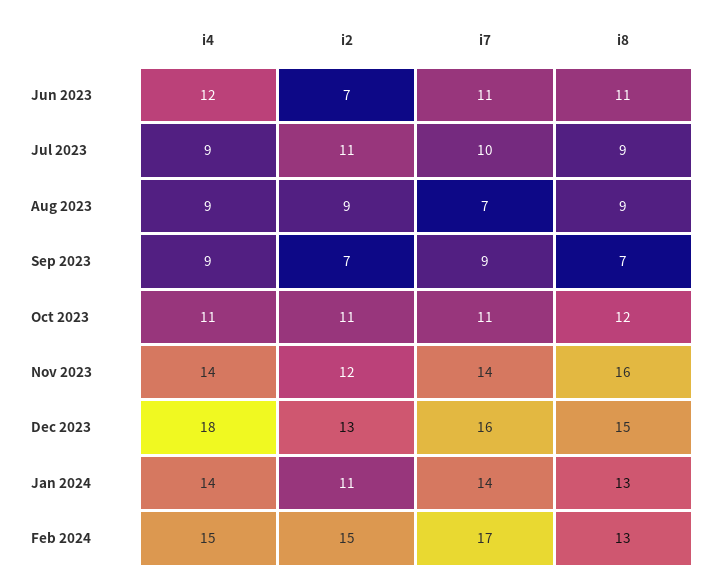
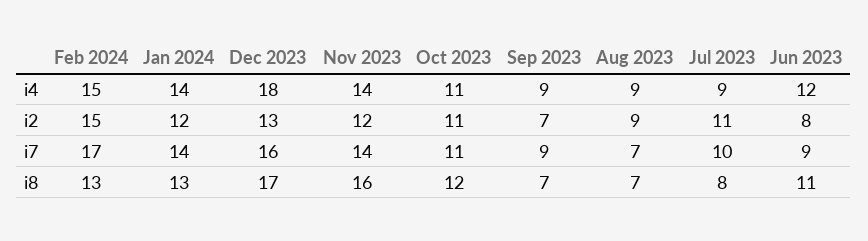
  {
    "i4": {
      "Jun 2023": 12,
      "Jul 2023": 9,
      "Aug 2023": 9,
      "Sep 2023": 9,
      "Oct 2023": 11,
      "Nov 2023": 14,
      "Dec 2023": 18,
      "Jan 2024": 14,
      "Feb 2024": 15
    },
    "i2": {
-     "Jun 2023": 7,
+     "Jun 2023": 8,
      "Jul 2023": 11,
      "Aug 2023": 9,
      "Sep 2023": 7,
      "Oct 2023": 11,
      "Nov 2023": 12,
      "Dec 2023": 13,
-     "Jan 2024": 11,
+     "Jan 2024": 12,
      "Feb 2024": 15
    },
    "i7": {
-     "Jun 2023": 11,
+     "Jun 2023": 9,
      "Jul 2023": 10,
      "Aug 2023": 7,
      "Sep 2023": 9,
      "Oct 2023": 11,
      "Nov 2023": 14,
      "Dec 2023": 16,
      "Jan 2024": 14,
      "Feb 2024": 17
    },
    "i8": {
      "Jun 2023": 11,
-     "Jul 2023": 9,
+     "Jul 2023": 8,
-     "Aug 2023": 9,
+     "Aug 2023": 7,
      "Sep 2023": 7,
      "Oct 2023": 12,
      "Nov 2023": 16,
-     "Dec 2023": 15,
+     "Dec 2023": 17,
      "Jan 2024": 13,
      "Feb 2024": 13
    }
  }

